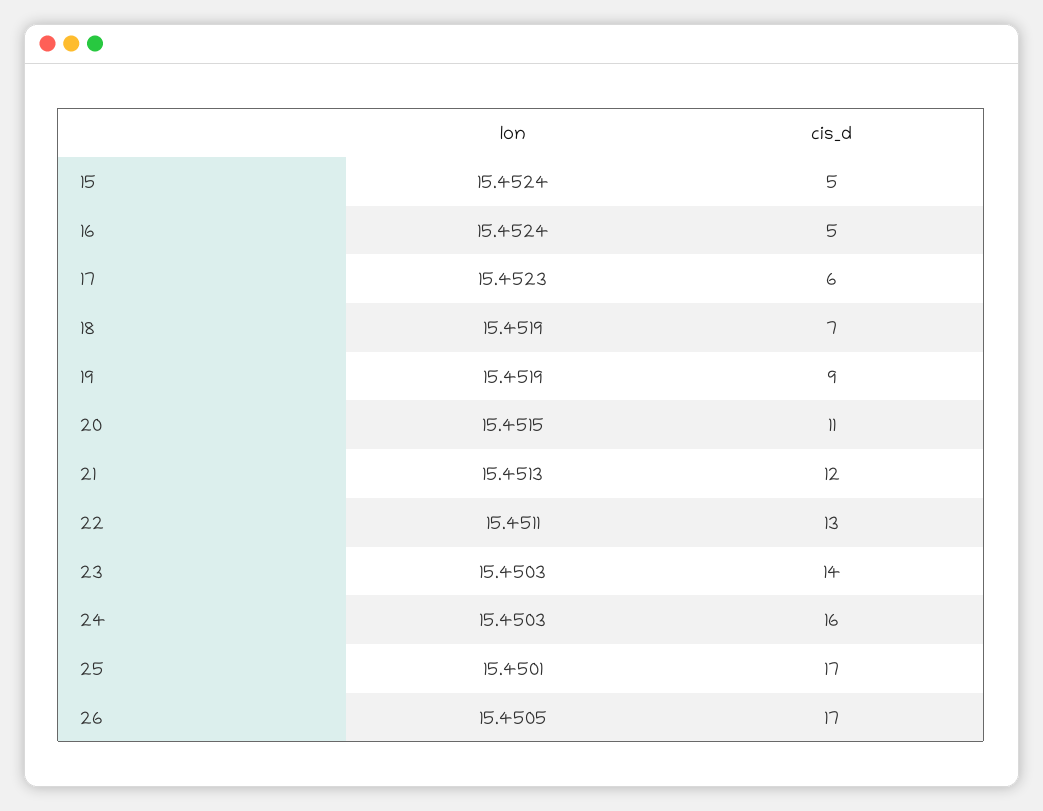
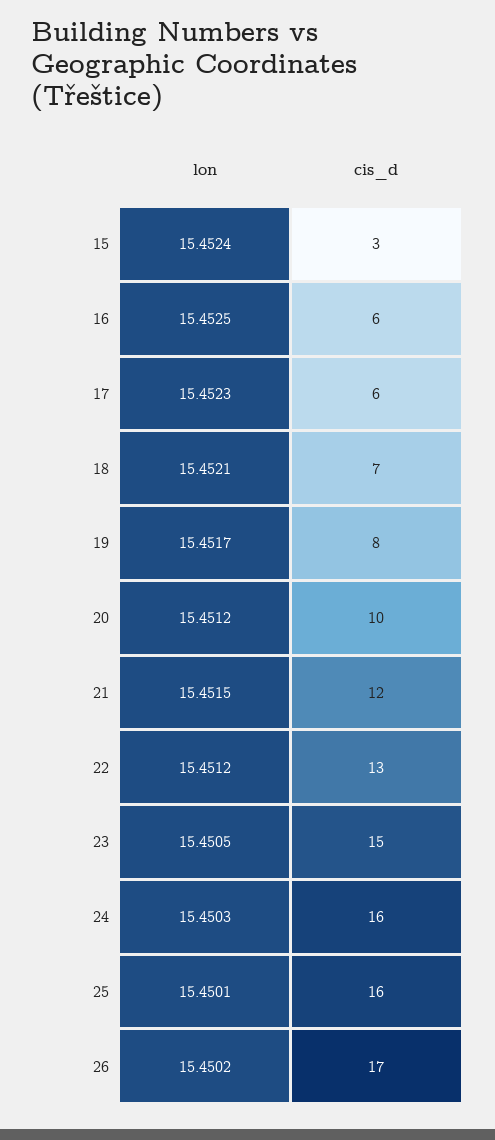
  {
    "lon": {
      "15": 15.4524,
-     "16": 15.4524,
+     "16": 15.4525,
      "17": 15.4523,
-     "18": 15.4519,
+     "18": 15.4521,
-     "19": 15.4519,
+     "19": 15.4517,
-     "20": 15.4515,
+     "20": 15.4512,
-     "21": 15.4513,
+     "21": 15.4515,
-     "22": 15.4511,
+     "22": 15.4512,
-     "23": 15.4503,
+     "23": 15.4505,
      "24": 15.4503,
      "25": 15.4501,
-     "26": 15.4505
+     "26": 15.4502
    },
    "cis_d": {
-     "15": 5,
+     "15": 3,
-     "16": 5,
+     "16": 6,
      "17": 6,
      "18": 7,
-     "19": 9,
+     "19": 8,
-     "20": 11,
+     "20": 10,
      "21": 12,
      "22": 13,
-     "23": 14,
+     "23": 15,
      "24": 16,
-     "25": 17,
+     "25": 16,
      "26": 17
    }
  }

